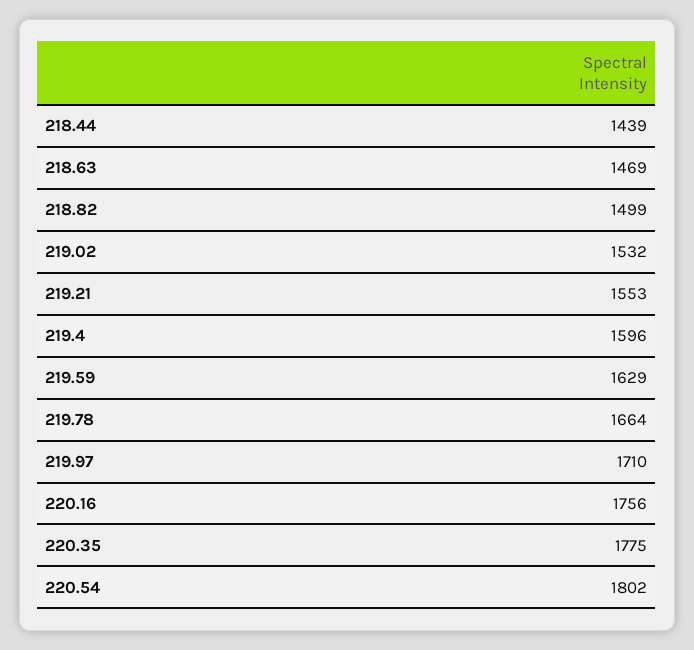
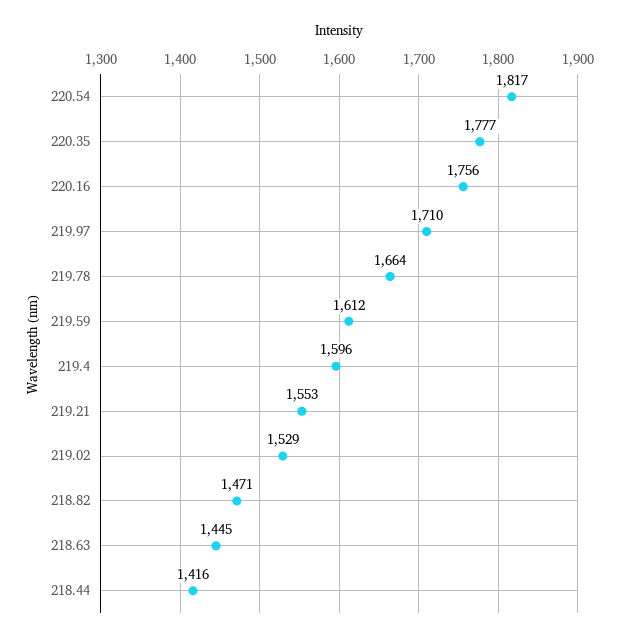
  {
-   "218.44": 1439,
+   "218.44": 1416,
-   "218.63": 1469,
+   "218.63": 1445,
-   "218.82": 1499,
+   "218.82": 1471,
-   "219.02": 1532,
+   "219.02": 1529,
    "219.21": 1553,
    "219.4": 1596,
-   "219.59": 1629,
+   "219.59": 1612,
    "219.78": 1664,
    "219.97": 1710,
    "220.16": 1756,
-   "220.35": 1775,
+   "220.35": 1777,
-   "220.54": 1802
+   "220.54": 1817
  }

